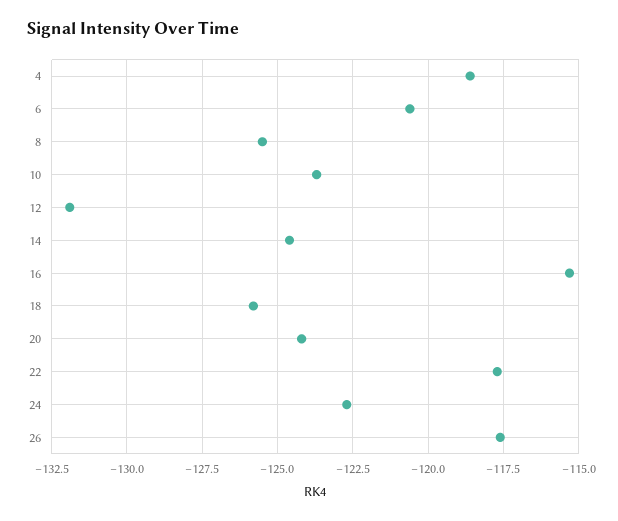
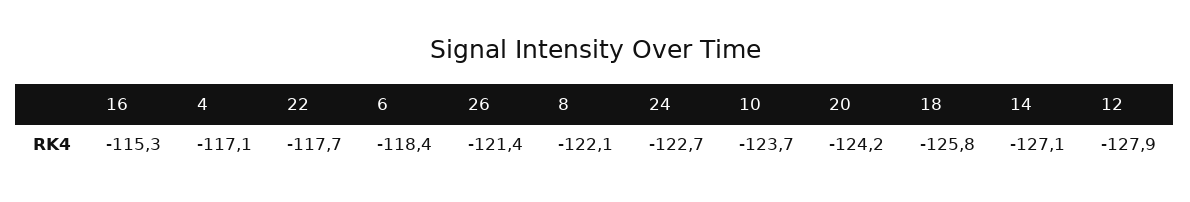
  {
-   "4": -118.5,
+   "4": -117.1,
-   "6": -120.5,
+   "6": -118.4,
-   "8": -125.5,
+   "8": -122.1,
    "10": -123.7,
-   "12": -132,
+   "12": -127.9,
-   "14": -124.5,
+   "14": -127.1,
    "16": -115.3,
    "18": -125.8,
    "20": -124.2,
    "22": -117.7,
    "24": -122.7,
-   "26": -117.5
+   "26": -121.4
  }

